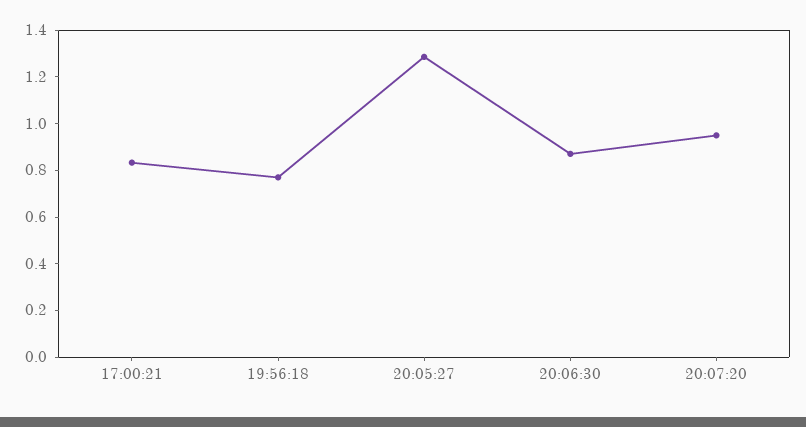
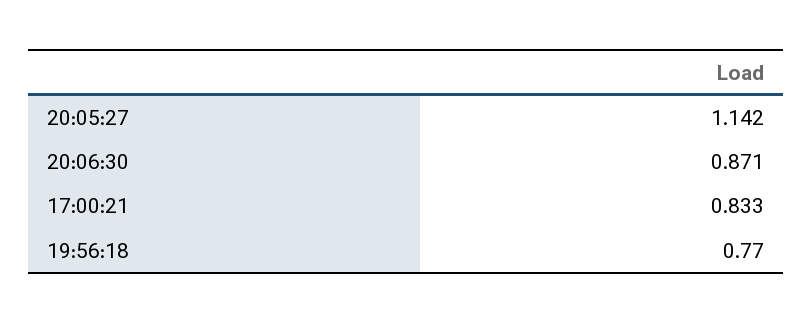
  {
    "17:00:21": 0.833,
    "19:56:18": 0.77,
-   "20:05:27": 1.3,
+   "20:05:27": 1.142,
-   "20:06:30": 0.871,
+   "20:06:30": 0.871
-   "20:07:20": 0.95
  }

